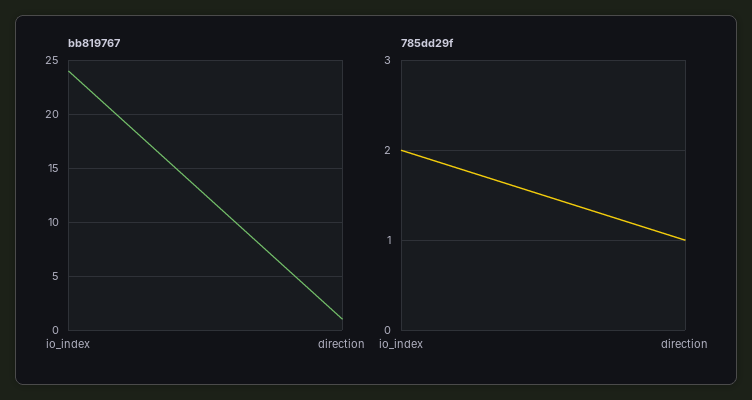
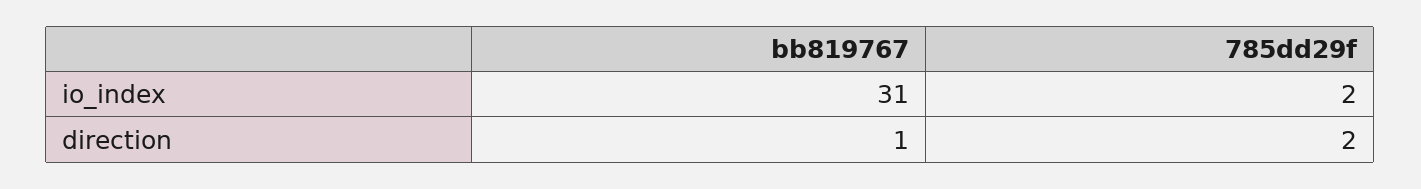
  {
    "bb819767": {
-     "io_index": 24,
+     "io_index": 31,
      "direction": 1
    },
    "785dd29f": {
      "io_index": 2,
-     "direction": 1
+     "direction": 2
    }
  }

